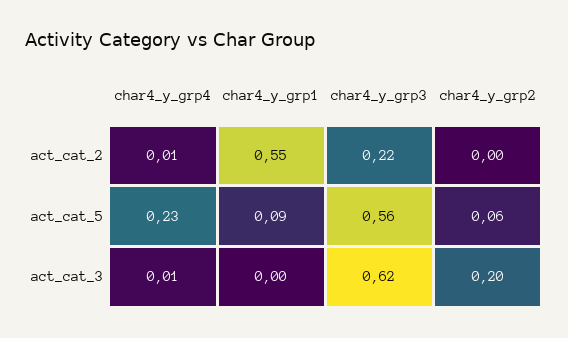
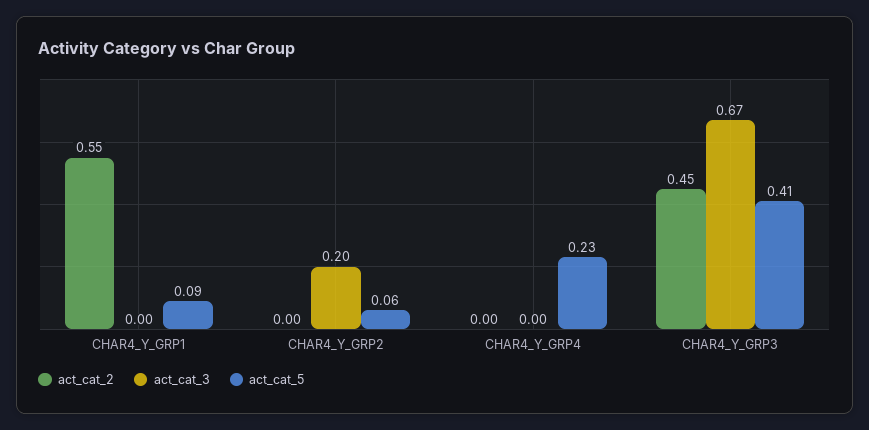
  {
    "act_cat_2": {
-     "char4_y_grp4": 0.01,
+     "char4_y_grp4": 0,
      "char4_y_grp1": 0.55,
-     "char4_y_grp3": 0.22,
+     "char4_y_grp3": 0.45,
      "char4_y_grp2": 0
    },
    "act_cat_5": {
      "char4_y_grp4": 0.23,
      "char4_y_grp1": 0.09,
-     "char4_y_grp3": 0.56,
+     "char4_y_grp3": 0.41,
      "char4_y_grp2": 0.06
    },
    "act_cat_3": {
-     "char4_y_grp4": 0.01,
+     "char4_y_grp4": 0,
      "char4_y_grp1": 0,
-     "char4_y_grp3": 0.62,
+     "char4_y_grp3": 0.67,
      "char4_y_grp2": 0.2
    }
  }

